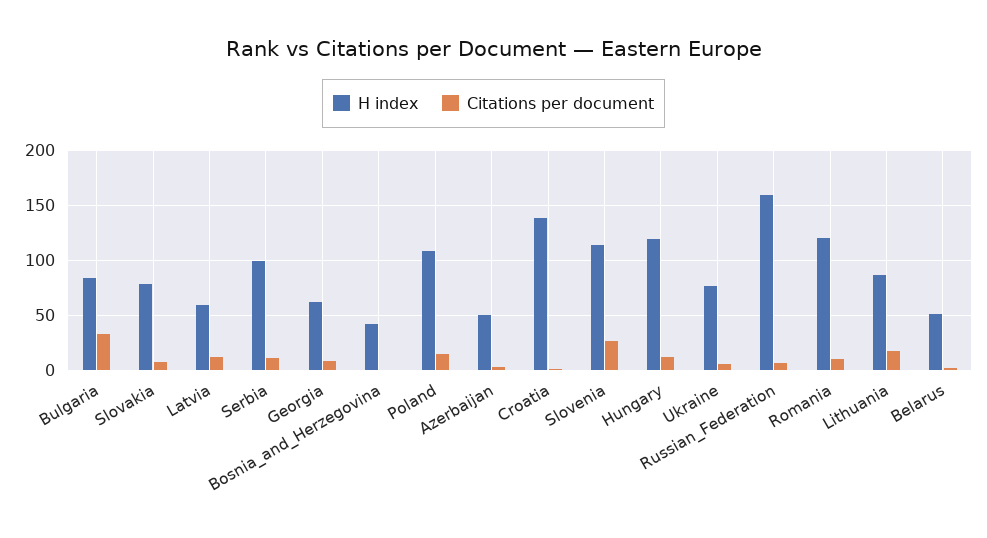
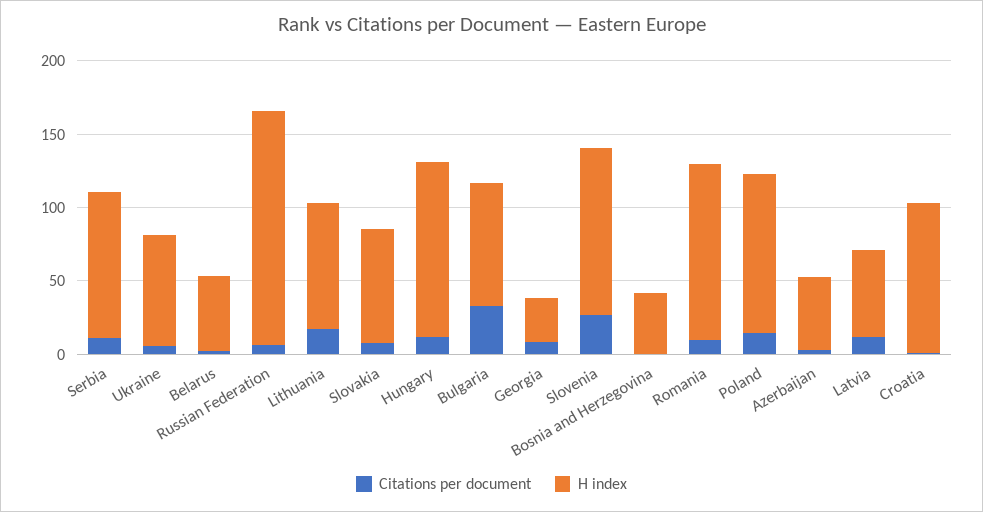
  {
    "H index": {
      "Bulgaria": 80,
      "Slovakia": 80,
      "Latvia": 60,
      "Serbia": 100,
-     "Georgia": 60,
+     "Georgia": 30,
      "Bosnia_and_Herzegovina": 40,
      "Poland": 110,
      "Azerbaijan": 50,
-     "Croatia": 140,
+     "Croatia": 100,
      "Slovenia": 110,
      "Hungary": 120,
      "Ukraine": 80,
      "Russian_Federation": 160,
      "Romania": 120,
      "Lithuania": 90,
      "Belarus": 50
    },
    "Citations per document": {
      "Bulgaria": 30,
      "Slovakia": 10,
      "Latvia": 10,
      "Serbia": 10,
      "Georgia": 10,
      "Bosnia_and_Herzegovina": 0,
      "Poland": 10,
      "Azerbaijan": 0,
      "Croatia": 0,
      "Slovenia": 30,
      "Hungary": 10,
      "Ukraine": 10,
      "Russian_Federation": 10,
      "Romania": 10,
      "Lithuania": 20,
      "Belarus": 0
    }
  }

